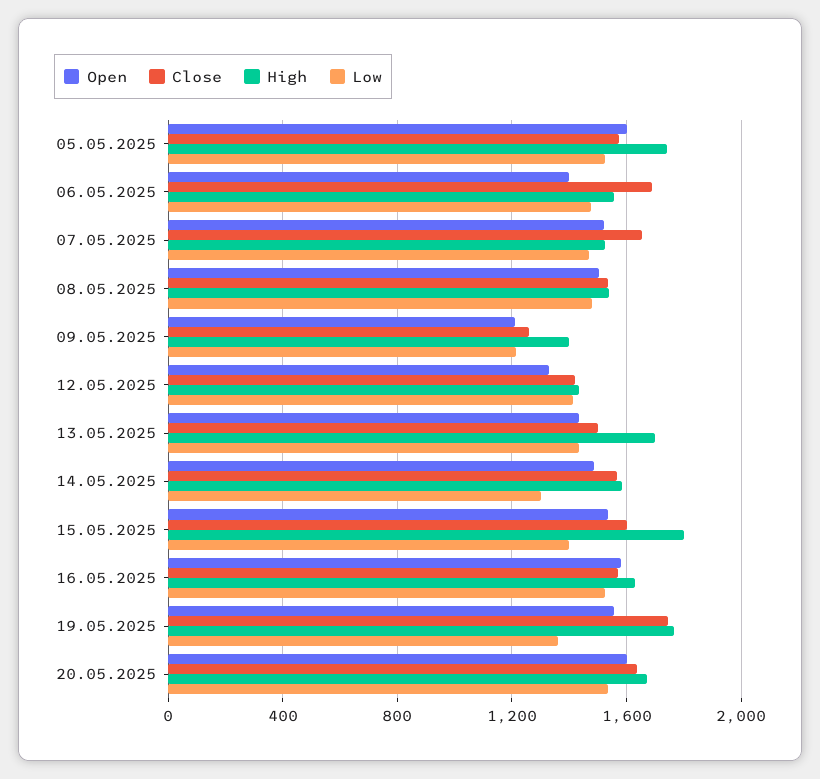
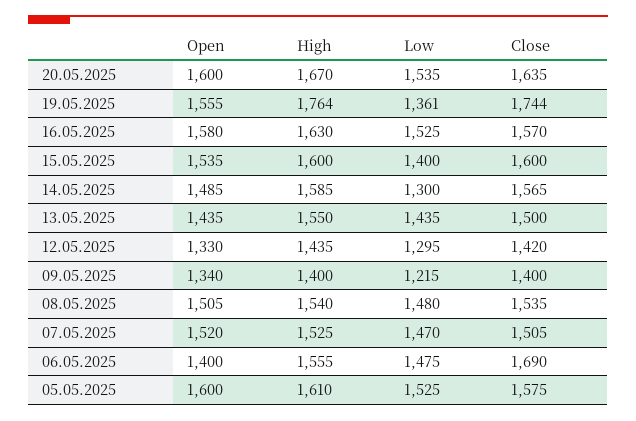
  {
    "Open": {
      "05.05.2025": 1600,
      "06.05.2025": 1400,
      "07.05.2025": 1520,
      "08.05.2025": 1505,
-     "09.05.2025": 1200,
+     "09.05.2025": 1340,
      "12.05.2025": 1330,
      "13.05.2025": 1435,
      "14.05.2025": 1485,
      "15.05.2025": 1535,
      "16.05.2025": 1580,
      "19.05.2025": 1555,
      "20.05.2025": 1600
    },
    "Close": {
      "05.05.2025": 1575,
      "06.05.2025": 1690,
-     "07.05.2025": 1650,
+     "07.05.2025": 1505,
      "08.05.2025": 1535,
-     "09.05.2025": 1250,
+     "09.05.2025": 1400,
      "12.05.2025": 1420,
      "13.05.2025": 1500,
      "14.05.2025": 1565,
      "15.05.2025": 1600,
      "16.05.2025": 1570,
      "19.05.2025": 1744,
      "20.05.2025": 1635
    },
    "High": {
-     "05.05.2025": 1750,
+     "05.05.2025": 1610,
      "06.05.2025": 1555,
      "07.05.2025": 1525,
      "08.05.2025": 1540,
      "09.05.2025": 1400,
      "12.05.2025": 1435,
-     "13.05.2025": 1700,
+     "13.05.2025": 1550,
      "14.05.2025": 1585,
-     "15.05.2025": 1800,
+     "15.05.2025": 1600,
      "16.05.2025": 1630,
      "19.05.2025": 1764,
      "20.05.2025": 1670
    },
    "Low": {
      "05.05.2025": 1525,
      "06.05.2025": 1475,
      "07.05.2025": 1470,
      "08.05.2025": 1480,
      "09.05.2025": 1215,
-     "12.05.2025": 1400,
+     "12.05.2025": 1295,
      "13.05.2025": 1435,
      "14.05.2025": 1300,
      "15.05.2025": 1400,
      "16.05.2025": 1525,
      "19.05.2025": 1361,
      "20.05.2025": 1535
    }
  }

